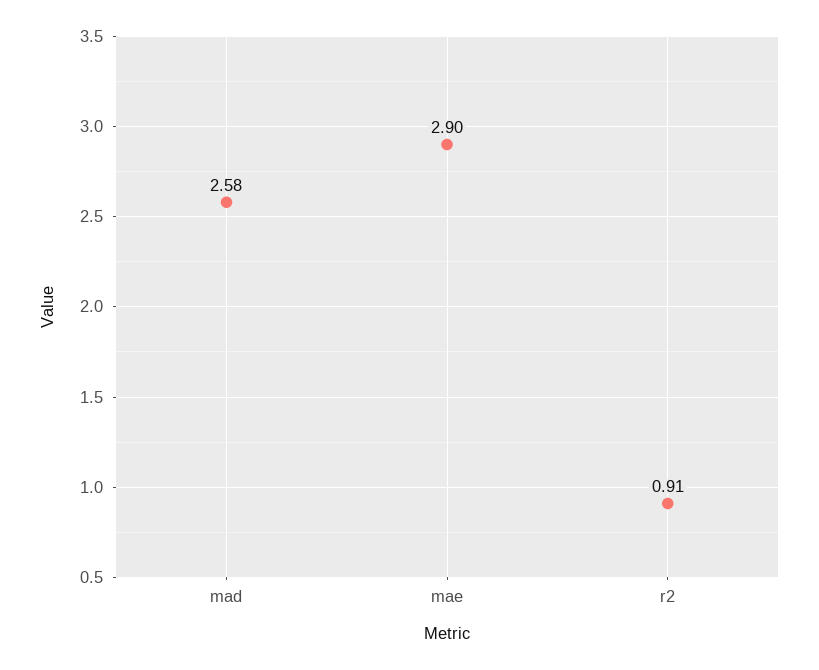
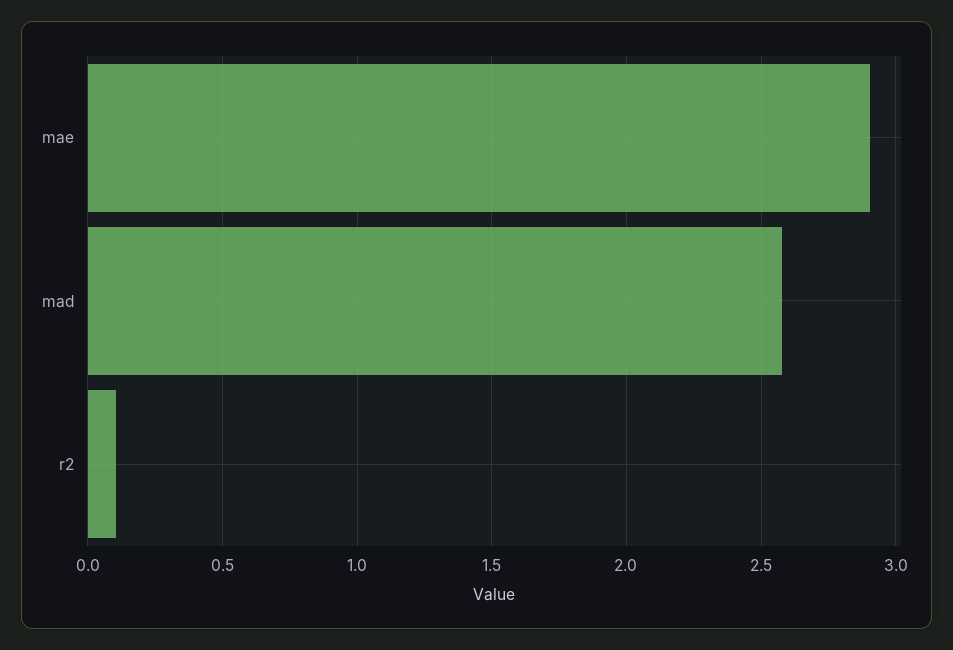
  {
    "mad": 2.58,
    "mae": 2.9,
-   "r2": 0.91
+   "r2": 0.1
  }

